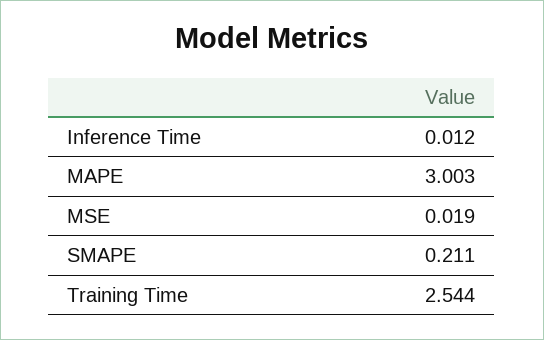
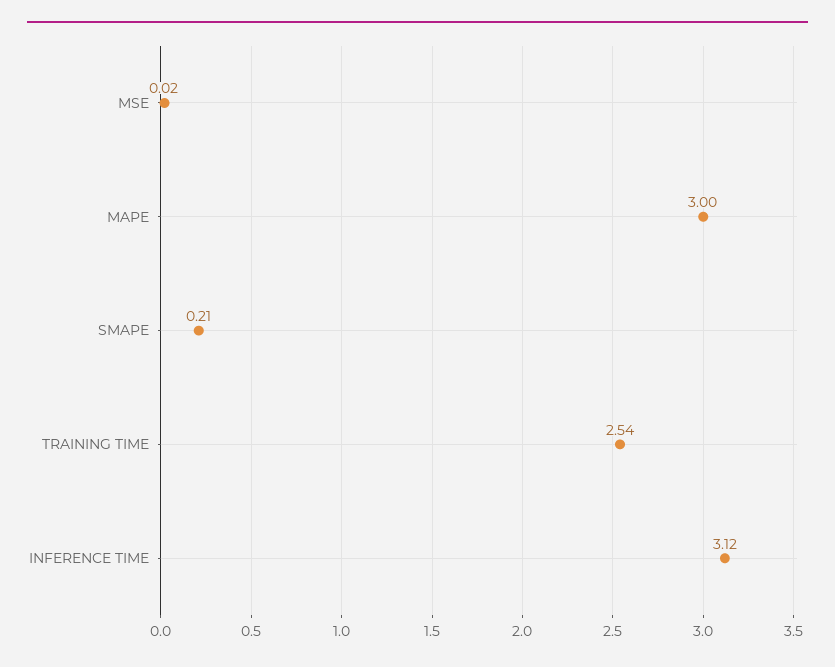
  {
-   "Inference Time": 0.012,
+   "Inference Time": 3.12,
    "MAPE": 3.003,
    "MSE": 0.019,
    "SMAPE": 0.211,
    "Training Time": 2.544
  }

